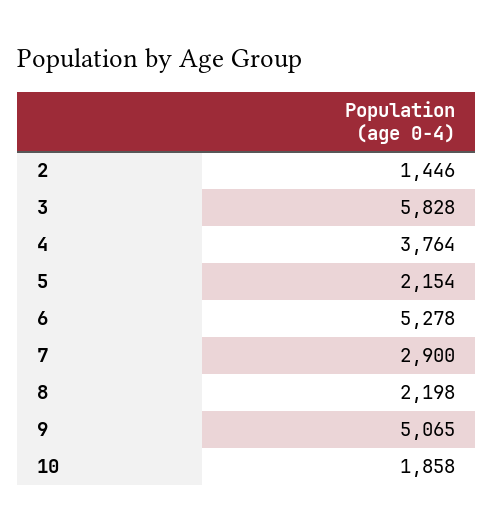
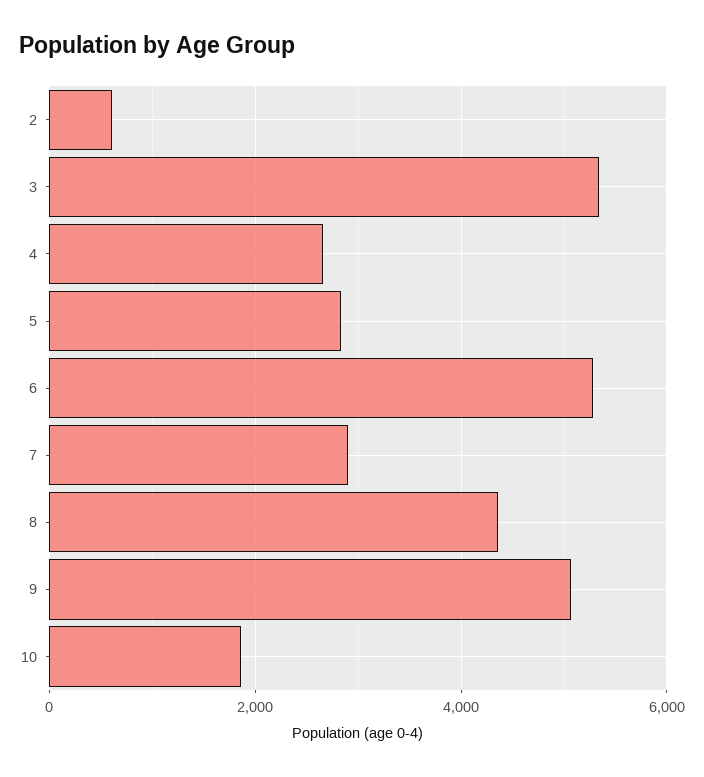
  {
-   "2": 1446,
+   "2": 600,
-   "3": 5828,
+   "3": 5400,
-   "4": 3764,
+   "4": 2600,
-   "5": 2154,
+   "5": 2800,
    "6": 5278,
    "7": 2900,
-   "8": 2198,
+   "8": 4400,
    "9": 5065,
    "10": 1858
  }

